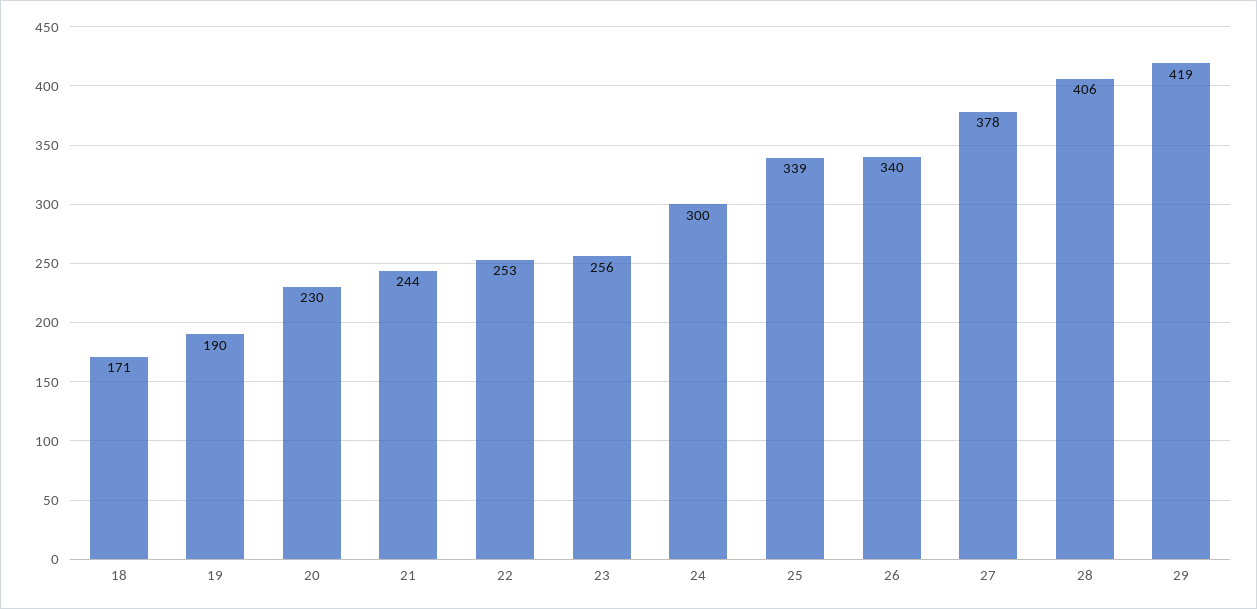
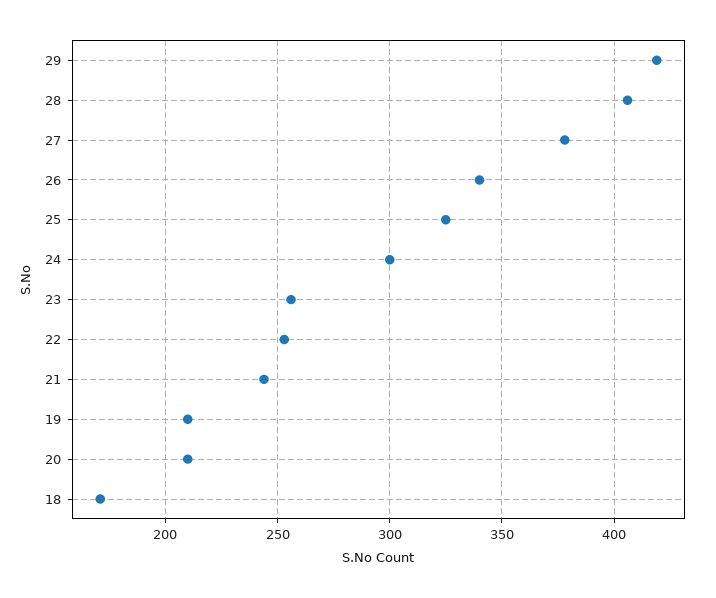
  {
    "18": 171,
-   "19": 190,
+   "19": 210,
-   "20": 230,
+   "20": 210,
    "21": 244,
    "22": 253,
    "23": 256,
    "24": 300,
-   "25": 339,
+   "25": 325,
    "26": 340,
    "27": 378,
    "28": 406,
    "29": 419
  }

